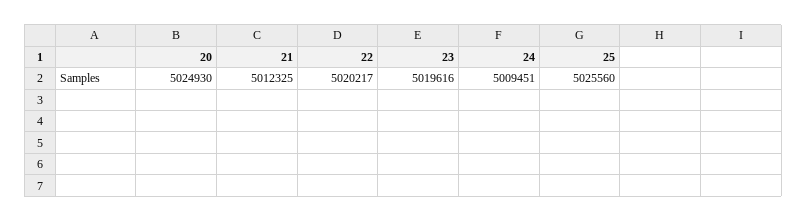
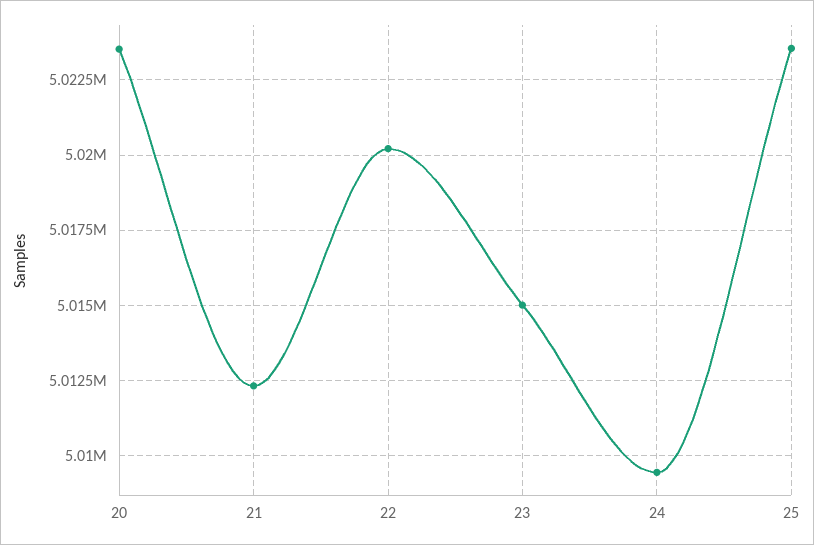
  {
-   "20": 5024930,
+   "20": 5023500,
    "21": 5012325,
    "22": 5020217,
-   "23": 5019616,
+   "23": 5015000,
    "24": 5009451,
-   "25": 5025560
+   "25": 5023500
  }

